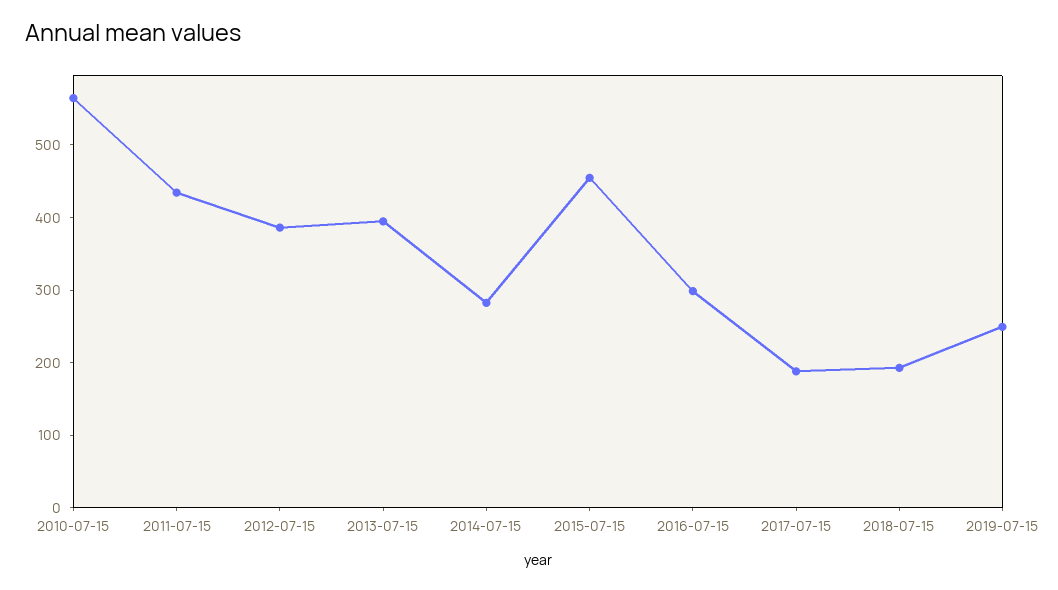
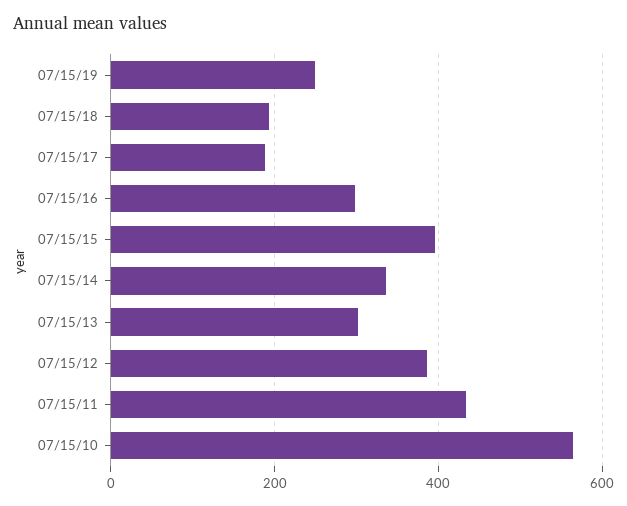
  {
    "2010-07-15": 560,
    "2011-07-15": 440,
    "2012-07-15": 380,
-   "2013-07-15": 400,
+   "2013-07-15": 300,
-   "2014-07-15": 280,
+   "2014-07-15": 340,
-   "2015-07-15": 460,
+   "2015-07-15": 400,
    "2016-07-15": 300,
    "2017-07-15": 180,
    "2018-07-15": 200,
    "2019-07-15": 240
  }

